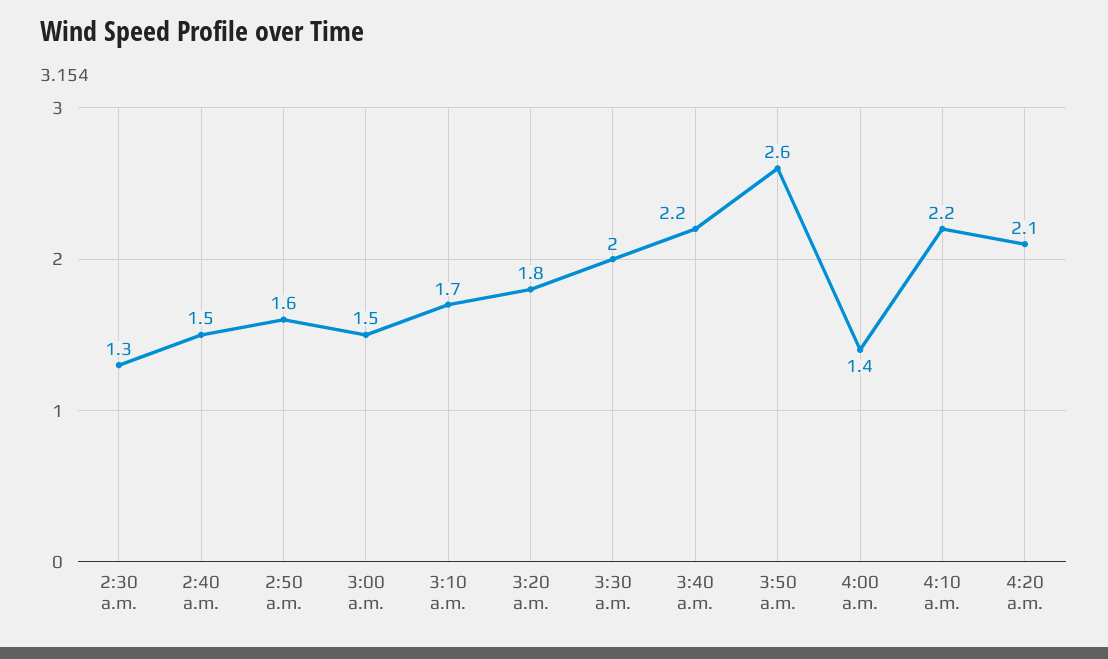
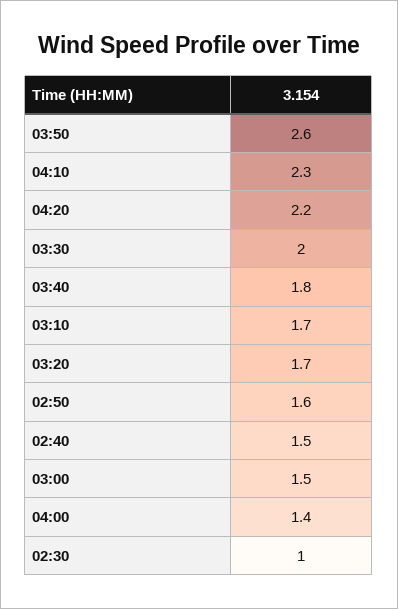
  {
-   "2:30 a.m.": 1.3,
+   "2:30 a.m.": 1,
    "2:40 a.m.": 1.5,
    "2:50 a.m.": 1.6,
    "3:00 a.m.": 1.5,
    "3:10 a.m.": 1.7,
-   "3:20 a.m.": 1.8,
+   "3:20 a.m.": 1.7,
    "3:30 a.m.": 2,
-   "3:40 a.m.": 2.2,
+   "3:40 a.m.": 1.8,
    "3:50 a.m.": 2.6,
    "4:00 a.m.": 1.4,
-   "4:10 a.m.": 2.2,
+   "4:10 a.m.": 2.3,
-   "4:20 a.m.": 2.1
+   "4:20 a.m.": 2.2
  }

